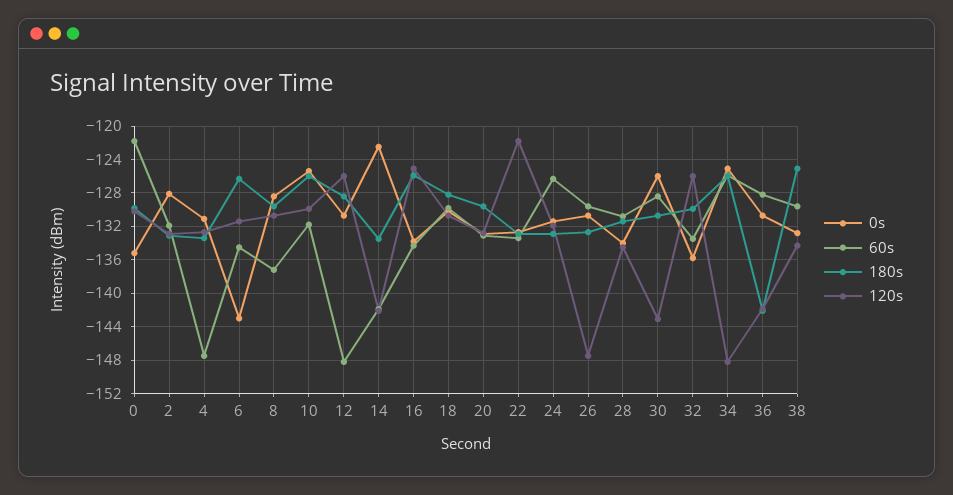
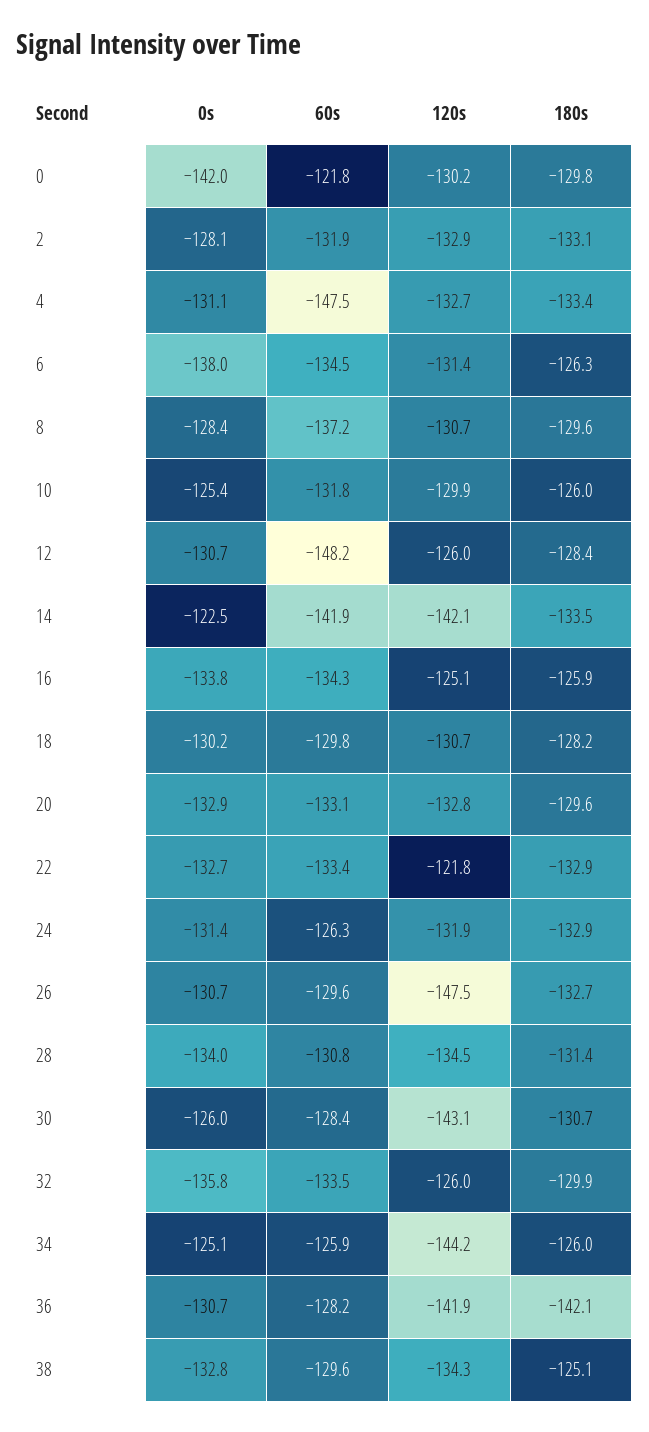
  {
    "0s": {
-     "0": -135,
+     "0": -142,
      "2": -128.1,
      "4": -131.1,
-     "6": -143,
+     "6": -138,
      "8": -128.4,
      "10": -125.4,
      "12": -130.7,
      "14": -122.5,
      "16": -133.8,
      "18": -130.2,
      "20": -132.9,
      "22": -132.7,
      "24": -131.4,
      "26": -130.7,
      "28": -134,
      "30": -126,
      "32": -135.8,
      "34": -125.1,
      "36": -130.7,
      "38": -132.8
    },
    "60s": {
      "0": -121.8,
      "2": -131.9,
      "4": -147.5,
      "6": -134.5,
      "8": -137.2,
      "10": -131.8,
      "12": -148.2,
      "14": -141.9,
      "16": -134.3,
      "18": -129.8,
      "20": -133.1,
      "22": -133.4,
      "24": -126.3,
      "26": -129.6,
      "28": -130.8,
      "30": -128.4,
      "32": -133.5,
      "34": -125.9,
      "36": -128.2,
      "38": -129.6
    },
    "180s": {
      "0": -129.8,
      "2": -133.1,
      "4": -133.4,
      "6": -126.3,
      "8": -129.6,
      "10": -126,
      "12": -128.4,
      "14": -133.5,
      "16": -125.9,
      "18": -128.2,
      "20": -129.6,
      "22": -132.9,
      "24": -132.9,
      "26": -132.7,
      "28": -131.4,
      "30": -130.7,
      "32": -129.9,
      "34": -126,
      "36": -142.1,
      "38": -125.1
    },
    "120s": {
      "0": -130.2,
      "2": -132.9,
      "4": -132.7,
      "6": -131.4,
      "8": -130.7,
      "10": -129.9,
      "12": -126,
      "14": -142.1,
      "16": -125.1,
      "18": -130.7,
      "20": -132.8,
      "22": -121.8,
      "24": -131.9,
      "26": -147.5,
      "28": -134.5,
      "30": -143.1,
      "32": -126,
-     "34": -148,
+     "34": -144.2,
      "36": -141.9,
      "38": -134.3
    }
  }

